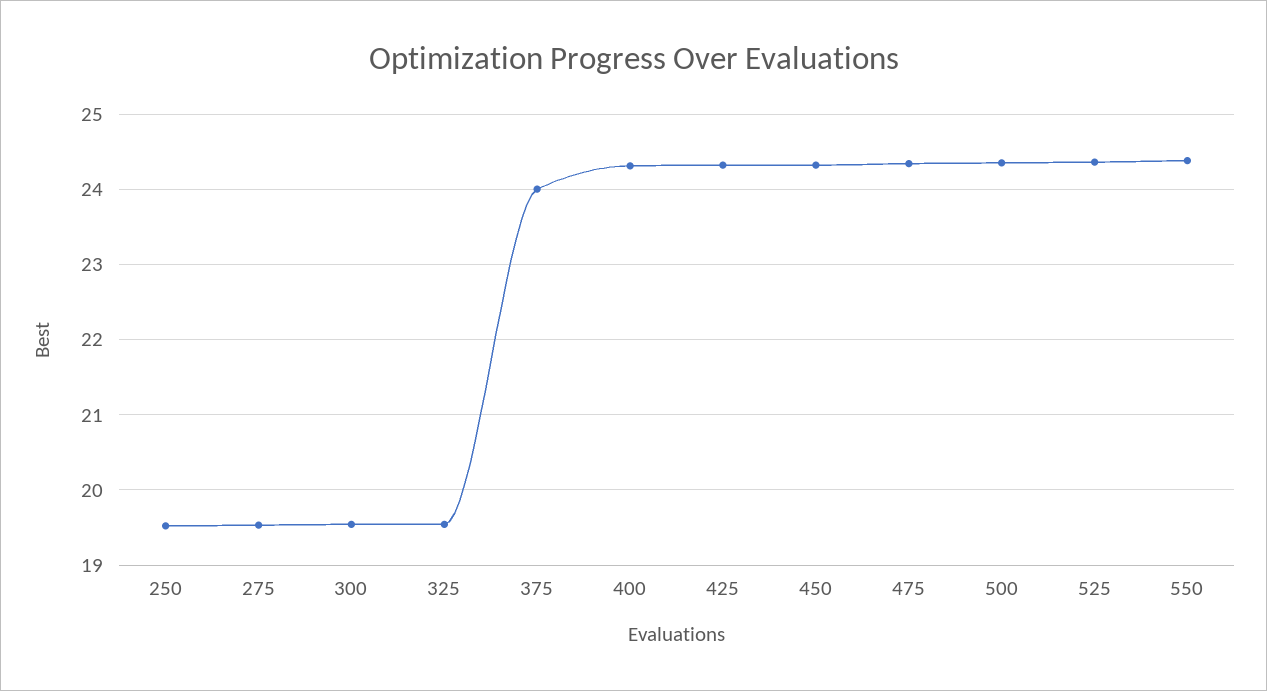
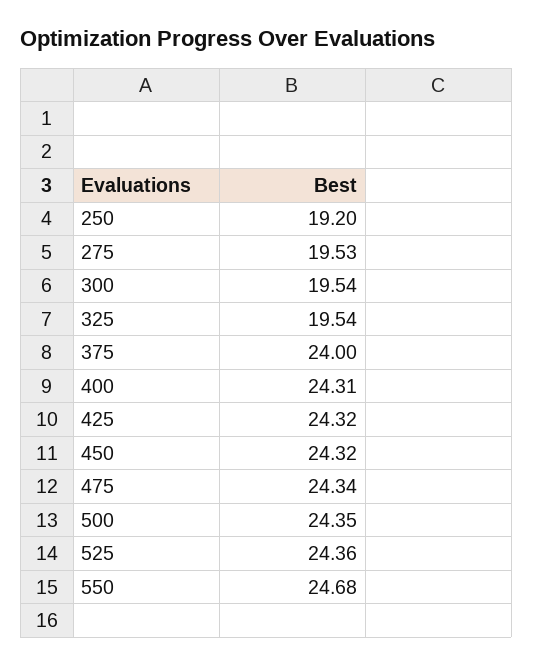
  {
-   "250": 19.5,
+   "250": 19.2,
    "275": 19.53,
    "300": 19.54,
    "325": 19.54,
    "375": 24,
    "400": 24.31,
    "425": 24.32,
    "450": 24.32,
    "475": 24.34,
    "500": 24.35,
    "525": 24.36,
-   "550": 24.4
+   "550": 24.68
  }

